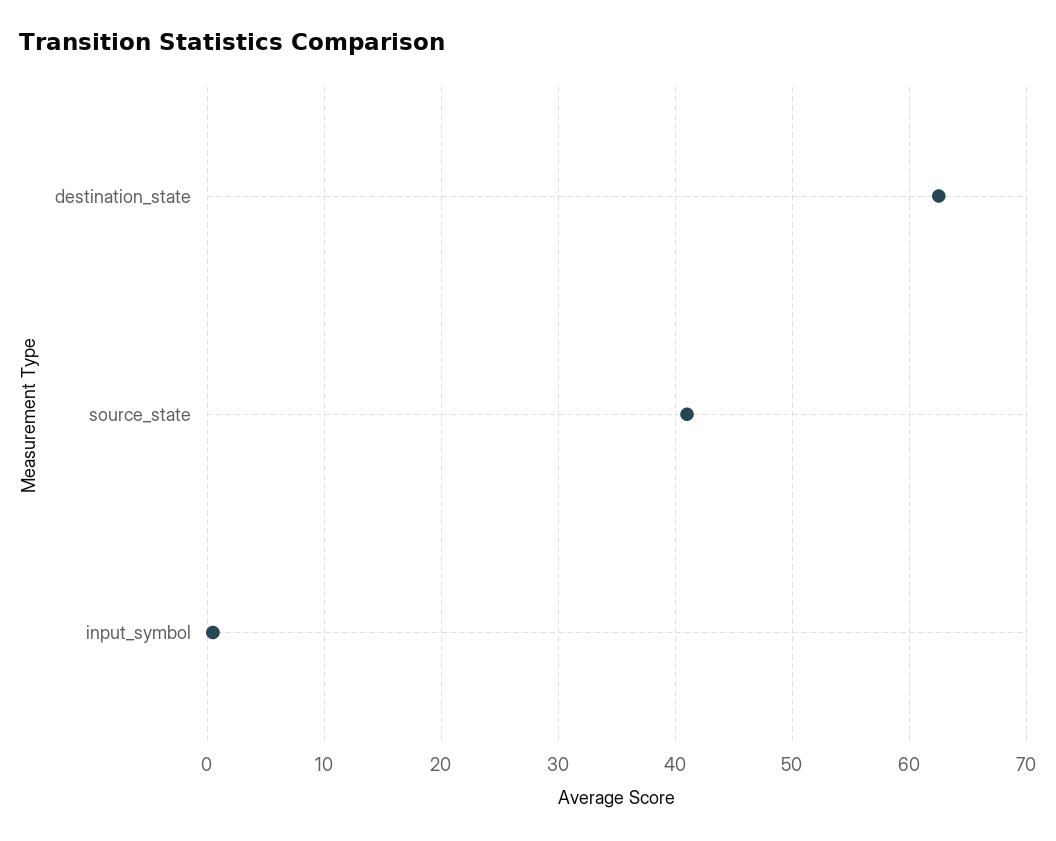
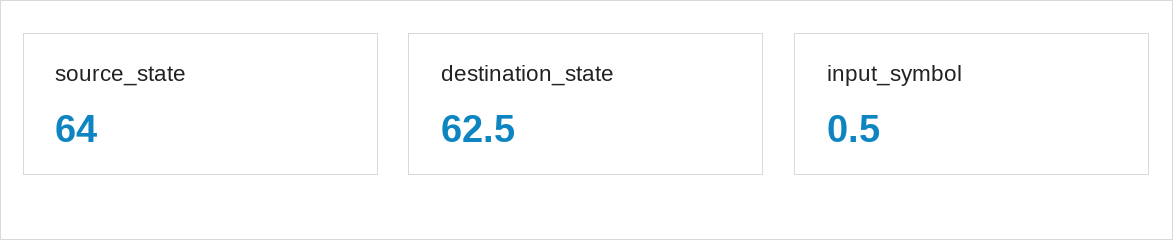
  {
    "destination_state": 62.5,
-   "source_state": 41,
+   "source_state": 64,
    "input_symbol": 0.5
  }

